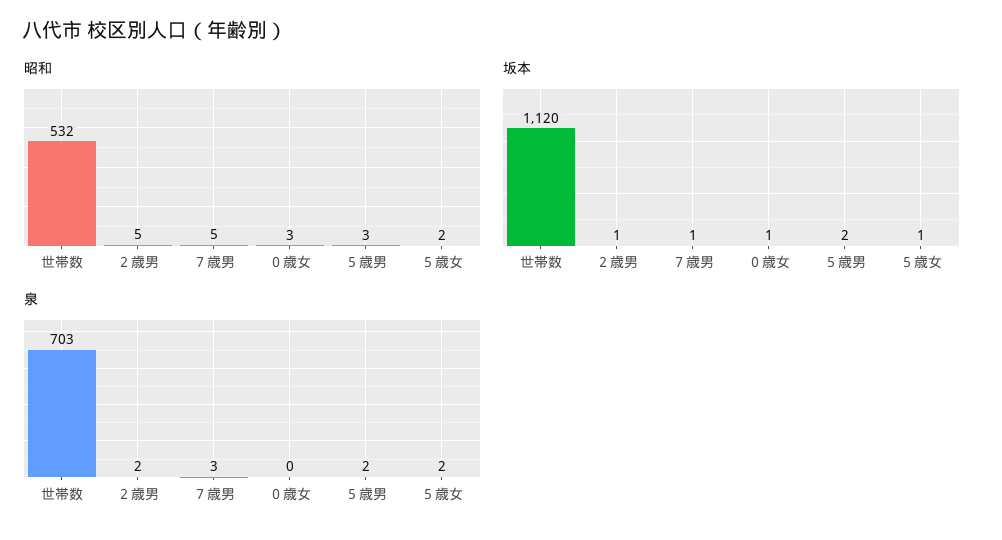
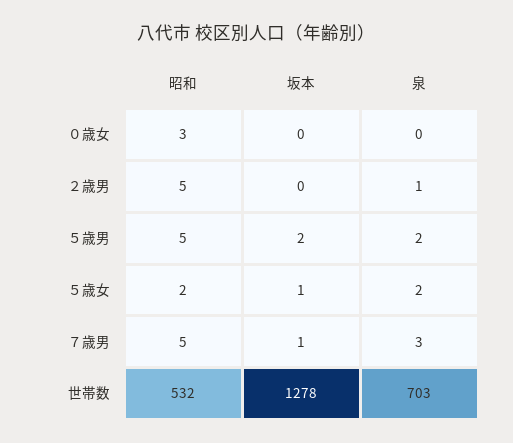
  {
    "昭和": {
      "世帯数": 532,
      "２歳男": 5,
      "７歳男": 5,
      "０歳女": 3,
-     "５歳男": 3,
+     "５歳男": 5,
      "５歳女": 2
    },
    "坂本": {
-     "世帯数": 1120,
+     "世帯数": 1278,
-     "２歳男": 1,
+     "２歳男": 0,
      "７歳男": 1,
-     "０歳女": 1,
+     "０歳女": 0,
      "５歳男": 2,
      "５歳女": 1
    },
    "泉": {
      "世帯数": 703,
-     "２歳男": 2,
+     "２歳男": 1,
      "７歳男": 3,
      "０歳女": 0,
      "５歳男": 2,
      "５歳女": 2
    }
  }

